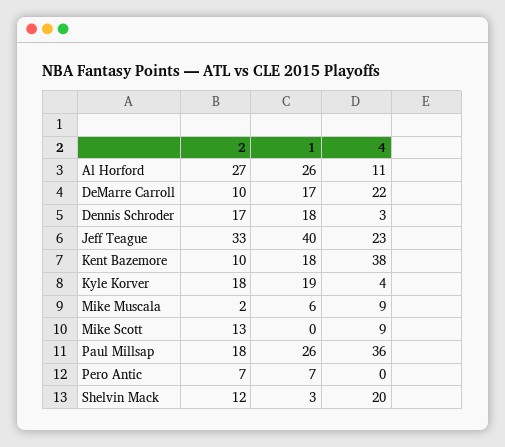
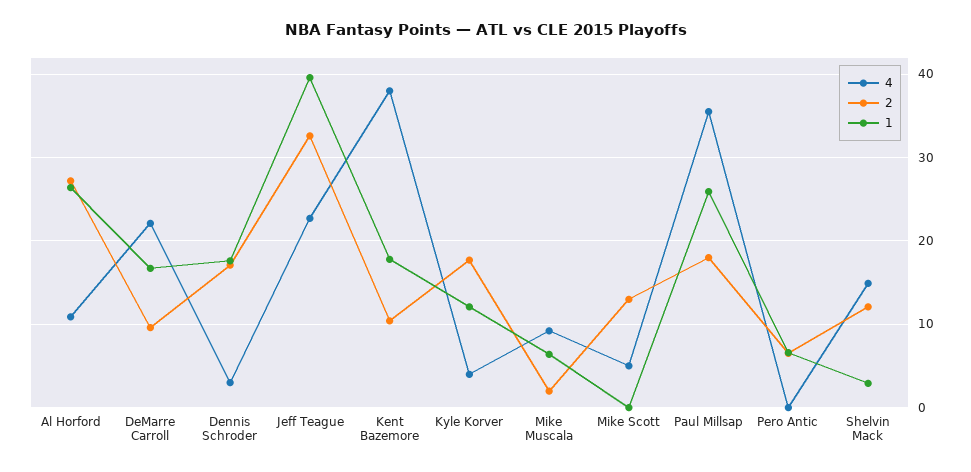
  {
    "2": {
      "Al Horford": 27,
      "DeMarre Carroll": 10,
      "Dennis Schroder": 17,
      "Jeff Teague": 33,
      "Kent Bazemore": 10,
      "Kyle Korver": 18,
      "Mike Muscala": 2,
      "Mike Scott": 13,
      "Paul Millsap": 18,
      "Pero Antic": 7,
      "Shelvin Mack": 12
    },
    "1": {
      "Al Horford": 26,
      "DeMarre Carroll": 17,
      "Dennis Schroder": 18,
      "Jeff Teague": 40,
      "Kent Bazemore": 18,
-     "Kyle Korver": 19,
+     "Kyle Korver": 12,
      "Mike Muscala": 6,
      "Mike Scott": 0,
      "Paul Millsap": 26,
      "Pero Antic": 7,
      "Shelvin Mack": 3
    },
    "4": {
      "Al Horford": 11,
      "DeMarre Carroll": 22,
      "Dennis Schroder": 3,
      "Jeff Teague": 23,
      "Kent Bazemore": 38,
      "Kyle Korver": 4,
      "Mike Muscala": 9,
-     "Mike Scott": 9,
+     "Mike Scott": 5,
      "Paul Millsap": 36,
      "Pero Antic": 0,
-     "Shelvin Mack": 20
+     "Shelvin Mack": 15
    }
  }

